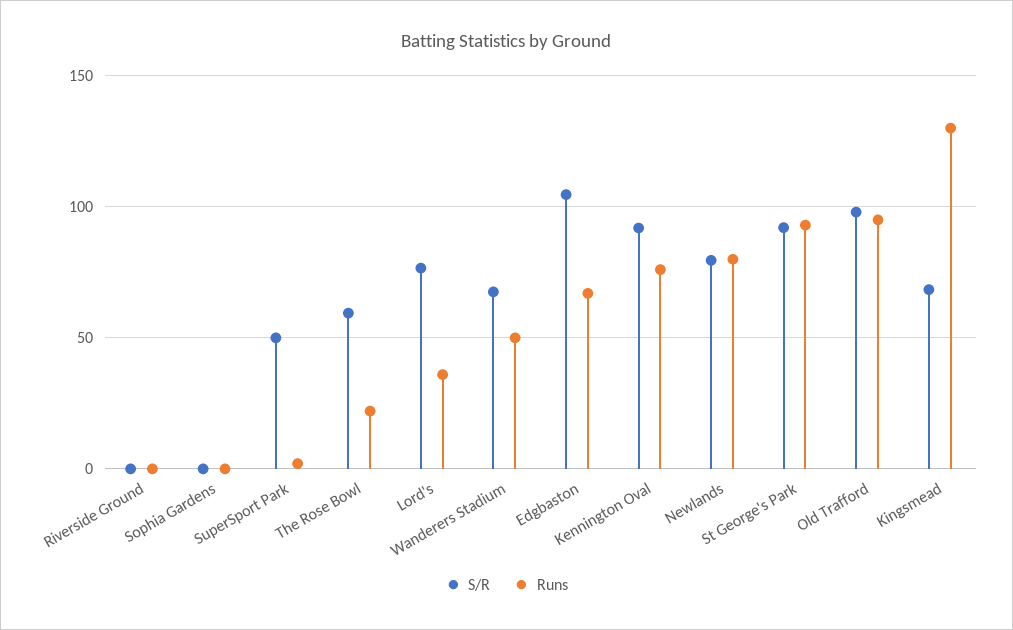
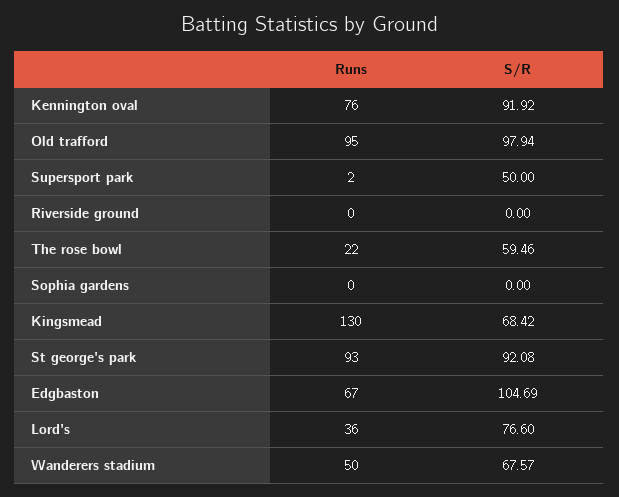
  {
    "S/R": {
      "Riverside Ground": 0,
      "Sophia Gardens": 0,
      "SuperSport Park": 50,
      "The Rose Bowl": 59.46,
      "Lord's": 76.6,
      "Wanderers Stadium": 67.57,
      "Edgbaston": 104.69,
      "Kennington Oval": 91.92,
-     "Newlands": 80,
      "St George's Park": 92.08,
      "Old Trafford": 97.94,
      "Kingsmead": 68.42
    },
    "Runs": {
      "Riverside Ground": 0,
      "Sophia Gardens": 0,
      "SuperSport Park": 2,
      "The Rose Bowl": 22,
      "Lord's": 36,
      "Wanderers Stadium": 50,
      "Edgbaston": 67,
      "Kennington Oval": 76,
-     "Newlands": 80,
      "St George's Park": 93,
      "Old Trafford": 95,
      "Kingsmead": 130
    }
  }

